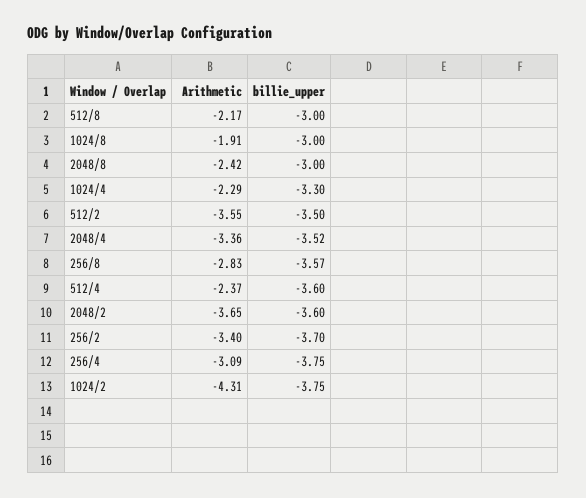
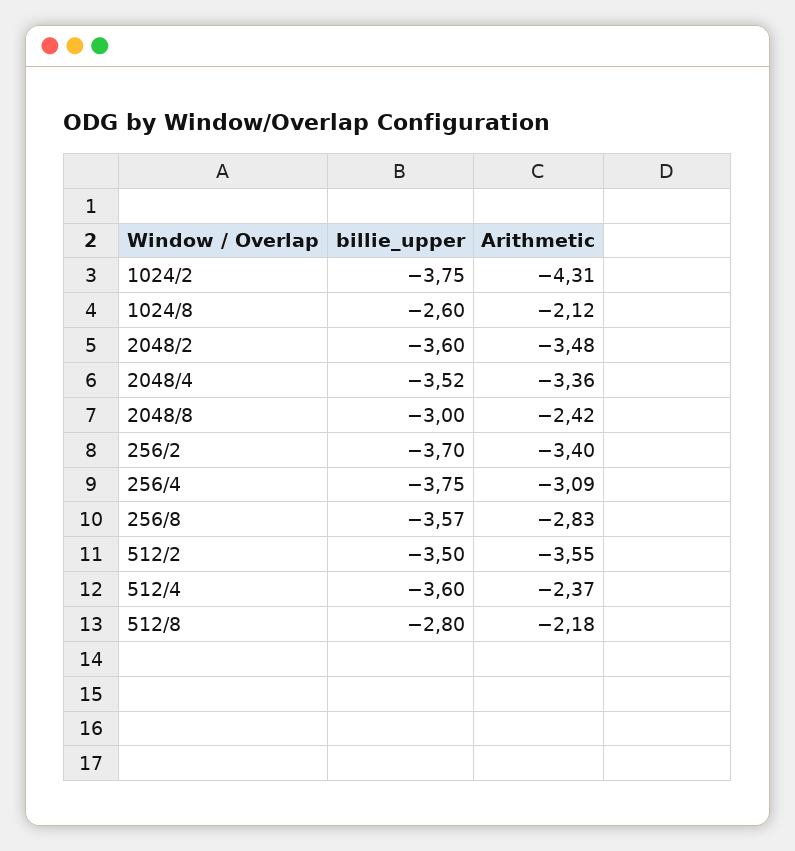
  {
    "Arithmetic": {
-     "512/8": -2.17,
+     "512/8": -2.18,
-     "1024/8": -1.91,
+     "1024/8": -2.12,
      "2048/8": -2.42,
-     "1024/4": -2.29,
      "512/2": -3.55,
      "2048/4": -3.36,
      "256/8": -2.83,
      "512/4": -2.37,
-     "2048/2": -3.65,
+     "2048/2": -3.48,
      "256/2": -3.4,
      "256/4": -3.09,
      "1024/2": -4.31
    },
    "billie_upper": {
-     "512/8": -3,
+     "512/8": -2.8,
-     "1024/8": -3,
+     "1024/8": -2.6,
      "2048/8": -3,
-     "1024/4": -3.3,
      "512/2": -3.5,
      "2048/4": -3.52,
      "256/8": -3.57,
      "512/4": -3.6,
      "2048/2": -3.6,
      "256/2": -3.7,
      "256/4": -3.75,
      "1024/2": -3.75
    }
  }

